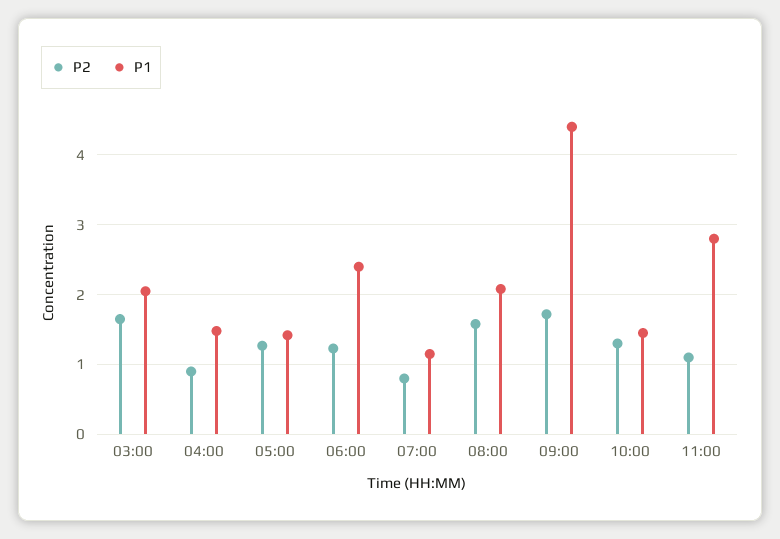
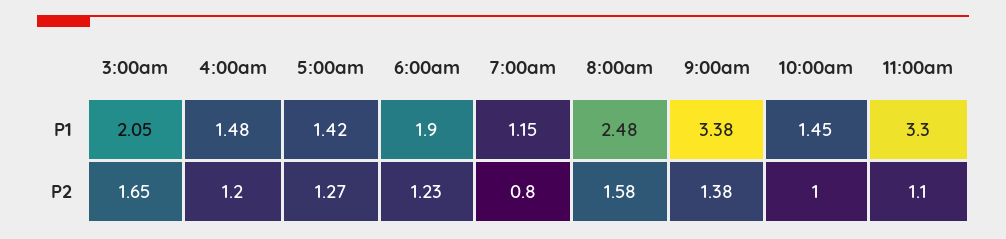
  {
    "P2": {
      "03:00": 1.65,
-     "04:00": 0.9,
+     "04:00": 1.2,
      "05:00": 1.27,
      "06:00": 1.23,
      "07:00": 0.8,
      "08:00": 1.58,
-     "09:00": 1.7,
+     "09:00": 1.38,
-     "10:00": 1.3,
+     "10:00": 1,
      "11:00": 1.1
    },
    "P1": {
      "03:00": 2.05,
      "04:00": 1.48,
      "05:00": 1.42,
-     "06:00": 2.4,
+     "06:00": 1.9,
      "07:00": 1.15,
-     "08:00": 2.1,
+     "08:00": 2.48,
-     "09:00": 4.4,
+     "09:00": 3.38,
      "10:00": 1.45,
-     "11:00": 2.8
+     "11:00": 3.3
    }
  }

